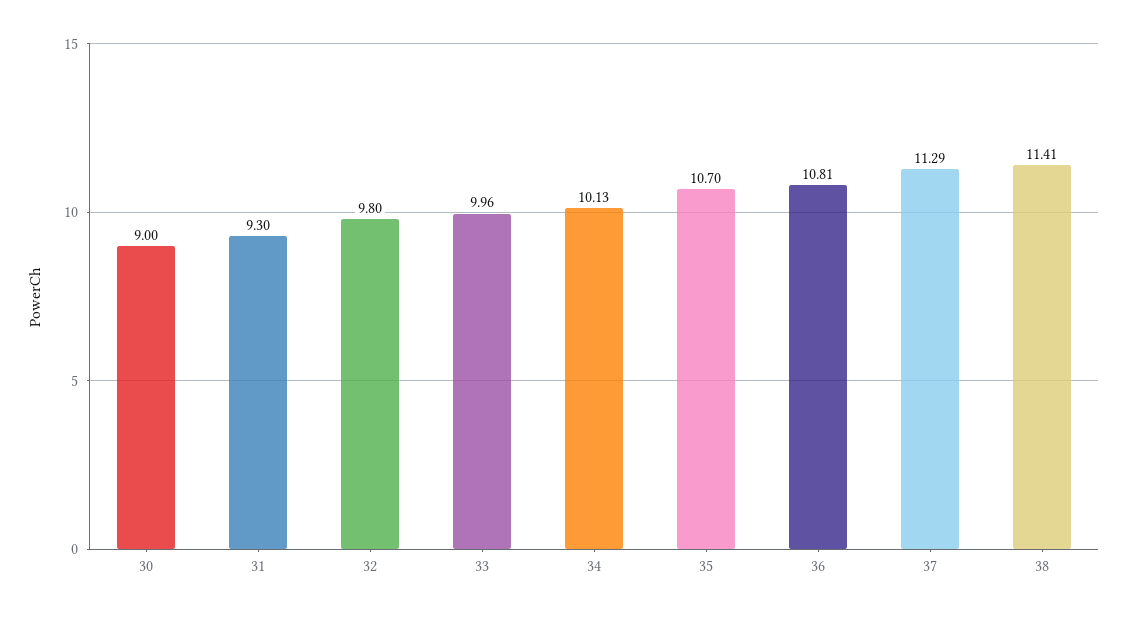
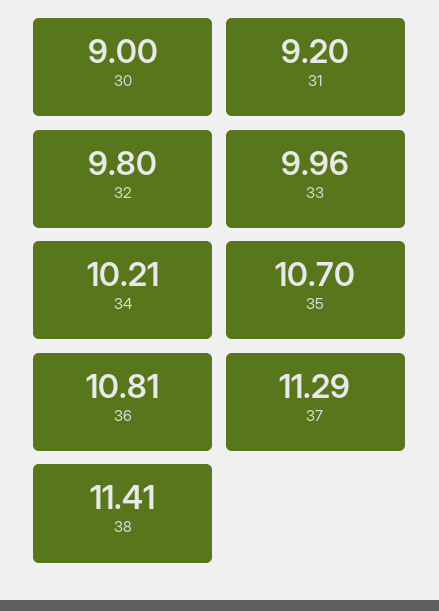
  {
    "30": 9,
-   "31": 9.3,
+   "31": 9.2,
    "32": 9.8,
    "33": 9.96,
-   "34": 10.13,
+   "34": 10.21,
    "35": 10.7,
    "36": 10.81,
    "37": 11.29,
    "38": 11.41
  }

